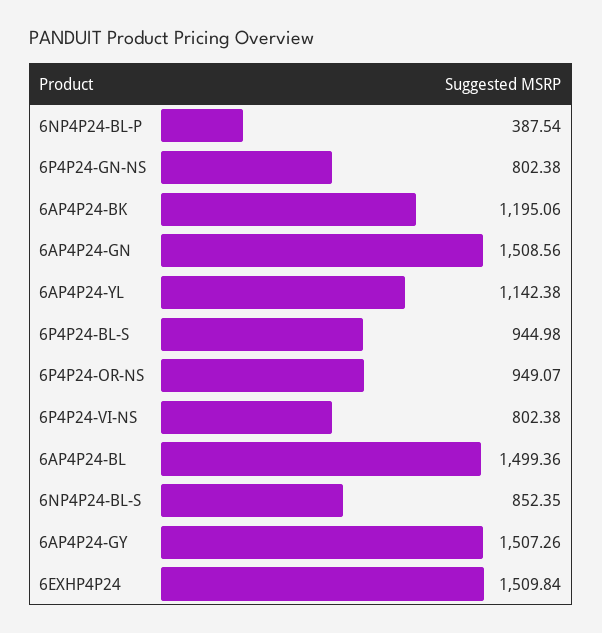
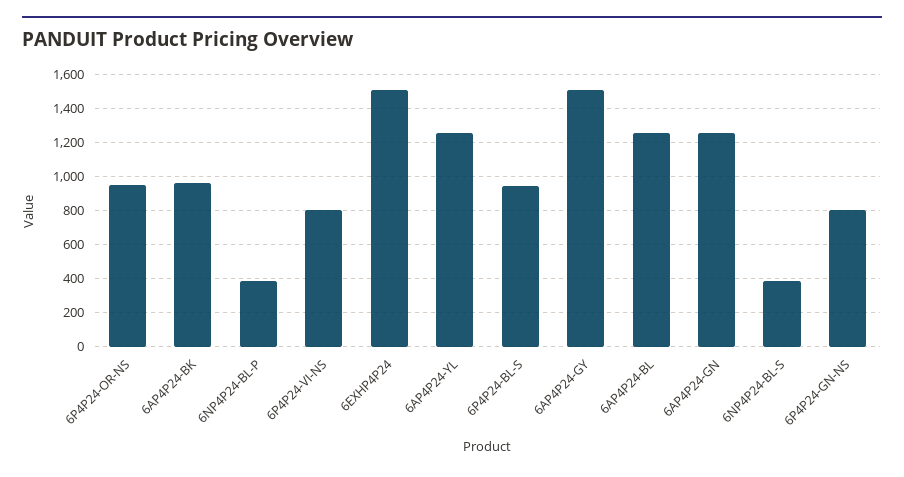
  {
    "6NP4P24-BL-P": 387.54,
    "6P4P24-GN-NS": 802.38,
-   "6AP4P24-BK": 1195.06,
+   "6AP4P24-BK": 950,
-   "6AP4P24-GN": 1508.56,
+   "6AP4P24-GN": 1250,
-   "6AP4P24-YL": 1142.38,
+   "6AP4P24-YL": 1250,
    "6P4P24-BL-S": 944.98,
    "6P4P24-OR-NS": 949.07,
    "6P4P24-VI-NS": 802.38,
-   "6AP4P24-BL": 1499.36,
+   "6AP4P24-BL": 1250,
-   "6NP4P24-BL-S": 852.35,
+   "6NP4P24-BL-S": 400,
    "6AP4P24-GY": 1507.26,
    "6EXHP4P24": 1509.84
  }

